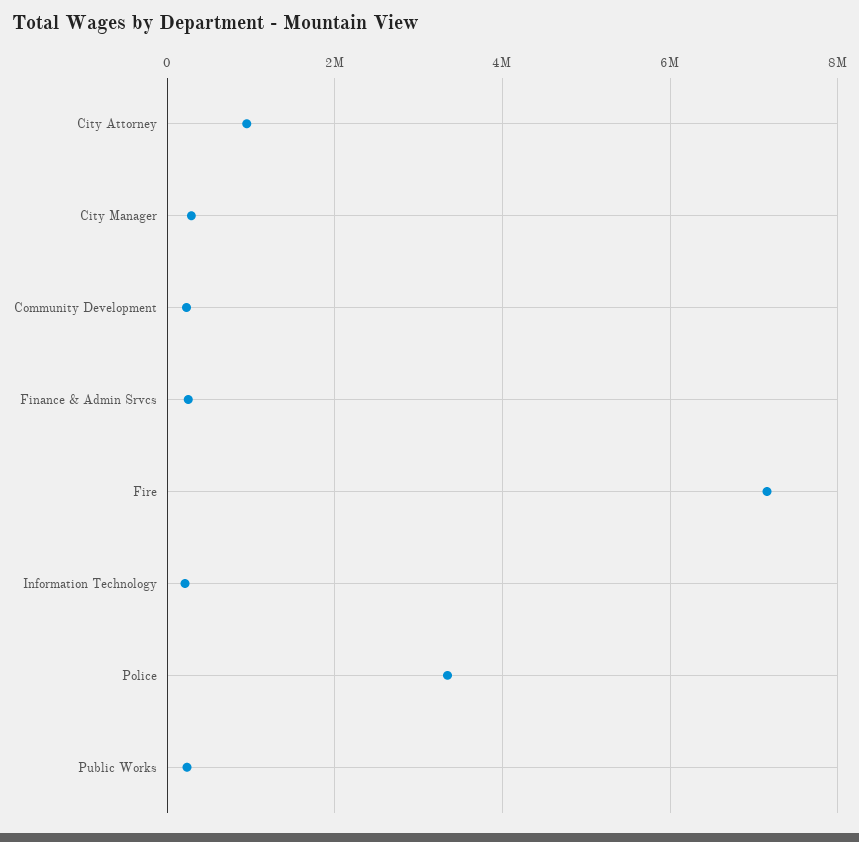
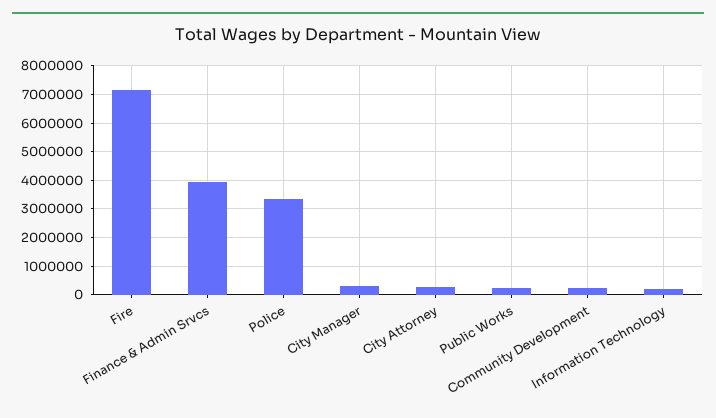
  {
-   "City Attorney": 1000000,
+   "City Attorney": 250000,
    "City Manager": 200000,
    "Community Development": 200000,
-   "Finance & Admin Srvcs": 200000,
+   "Finance & Admin Srvcs": 4000000,
    "Fire": 7200000,
    "Information Technology": 200000,
    "Police": 3400000,
    "Public Works": 200000
  }

